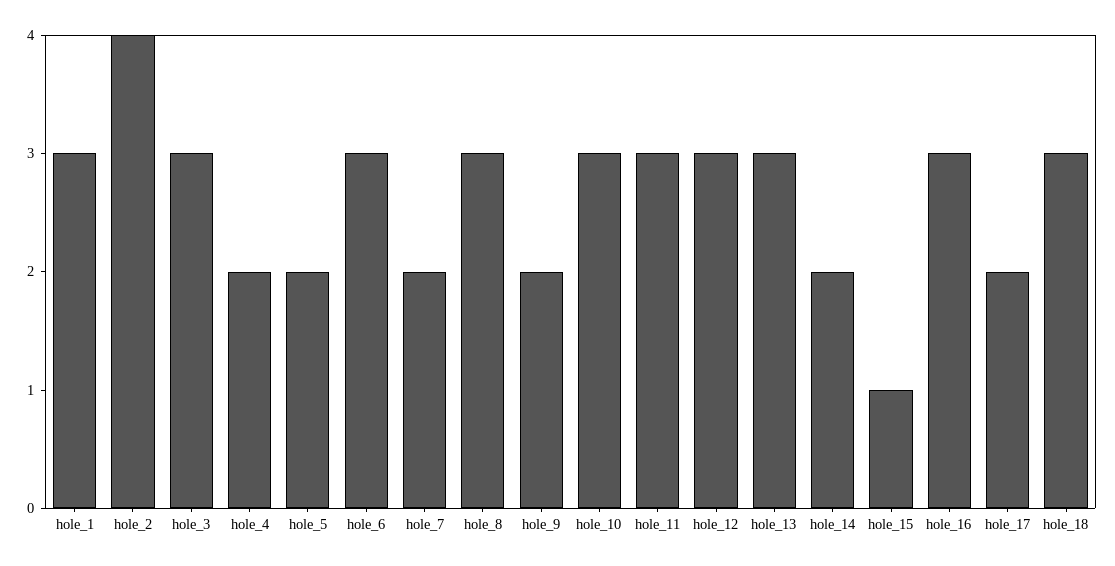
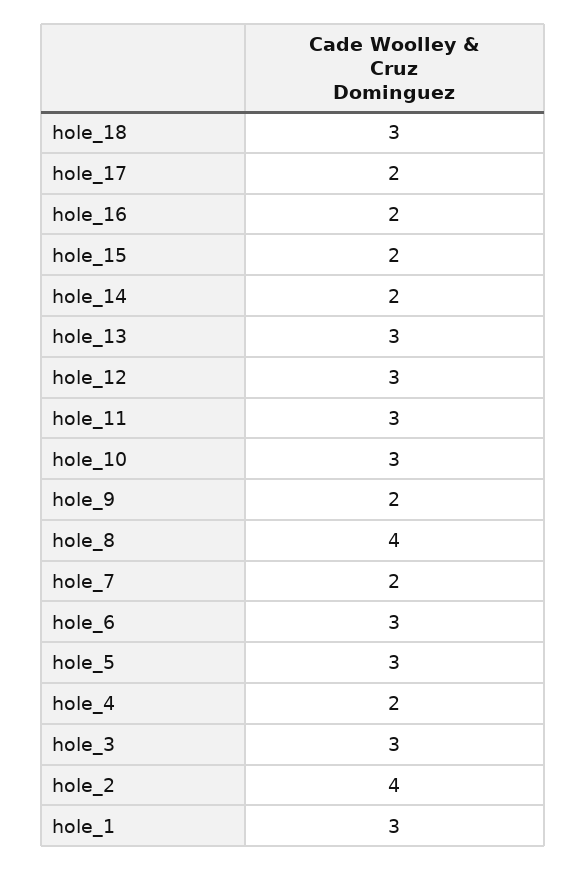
  {
    "hole_1": 3,
    "hole_2": 4,
    "hole_3": 3,
    "hole_4": 2,
-   "hole_5": 2,
+   "hole_5": 3,
    "hole_6": 3,
    "hole_7": 2,
-   "hole_8": 3,
+   "hole_8": 4,
    "hole_9": 2,
    "hole_10": 3,
    "hole_11": 3,
    "hole_12": 3,
    "hole_13": 3,
    "hole_14": 2,
-   "hole_15": 1,
+   "hole_15": 2,
-   "hole_16": 3,
+   "hole_16": 2,
    "hole_17": 2,
    "hole_18": 3
  }

